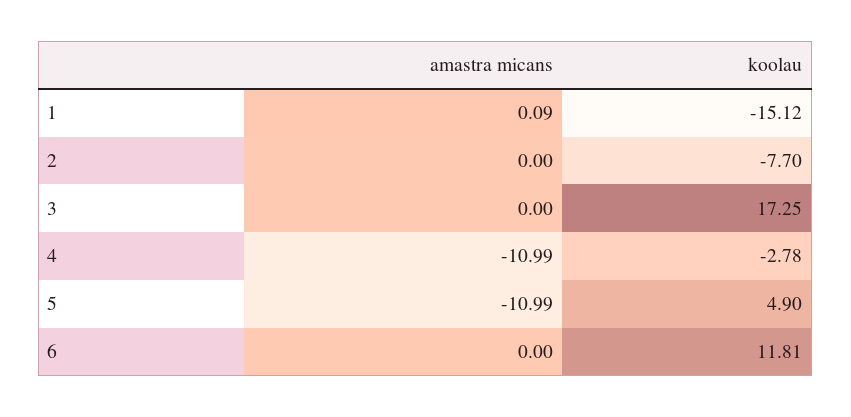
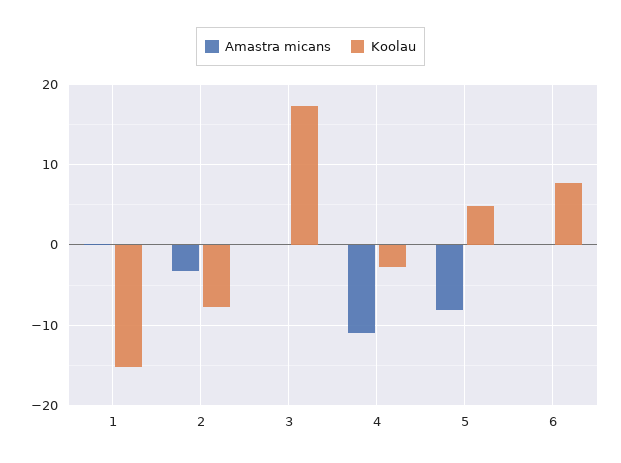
  {
    "amastra micans": {
      "1": 0.09,
-     "2": 0,
+     "2": -3,
      "3": 0,
      "4": -10.99,
-     "5": -10.99,
+     "5": -8,
      "6": 0
    },
    "koolau": {
      "1": -15.12,
      "2": -7.7,
      "3": 17.25,
      "4": -2.78,
      "5": 4.9,
-     "6": 11.81
+     "6": 8
    }
  }

